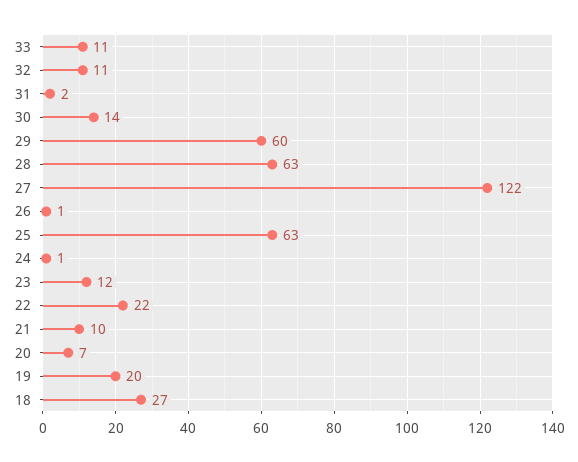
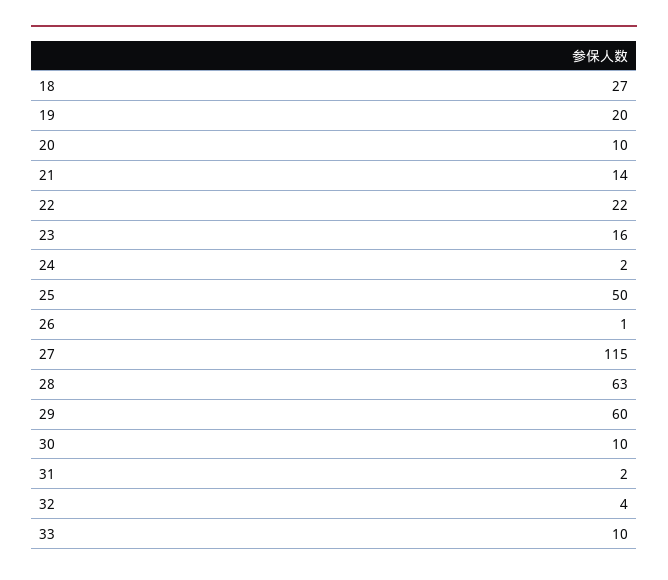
  {
-   "33": 11,
+   "33": 10,
-   "32": 11,
+   "32": 4,
    "31": 2,
-   "30": 14,
+   "30": 10,
    "29": 60,
    "28": 63,
-   "27": 122,
+   "27": 115,
    "26": 1,
-   "25": 63,
+   "25": 50,
-   "24": 1,
+   "24": 2,
-   "23": 12,
+   "23": 16,
    "22": 22,
-   "21": 10,
+   "21": 14,
-   "20": 7,
+   "20": 10,
    "19": 20,
    "18": 27
  }

